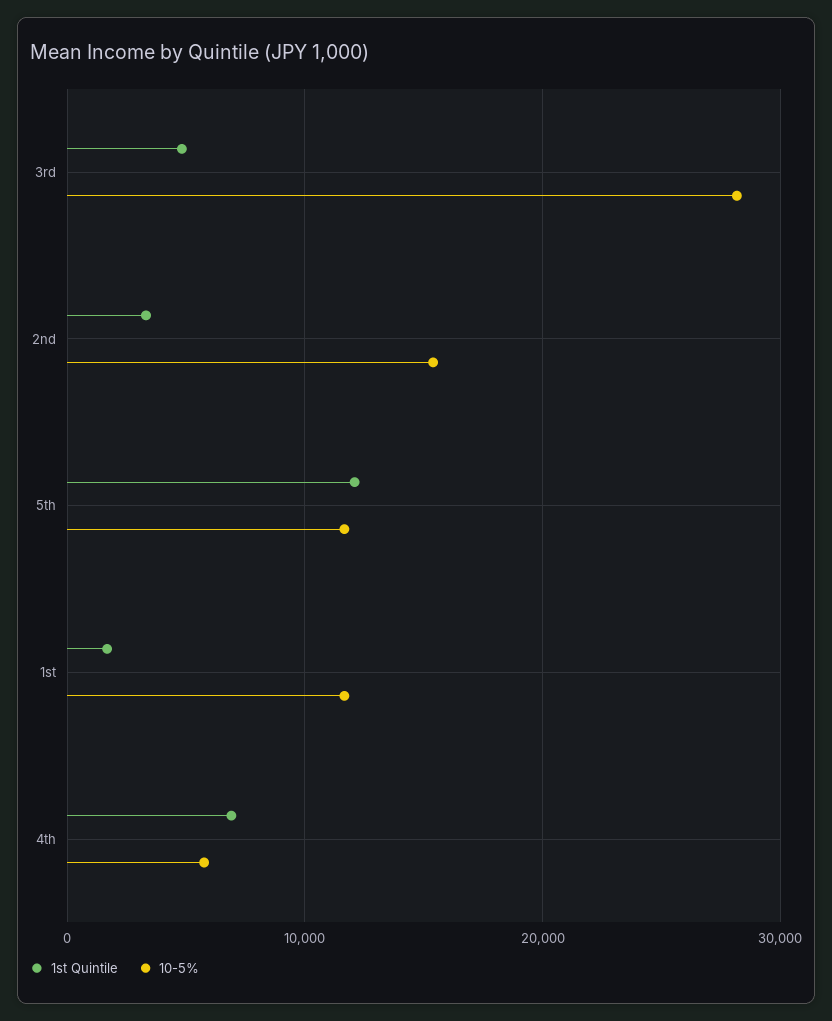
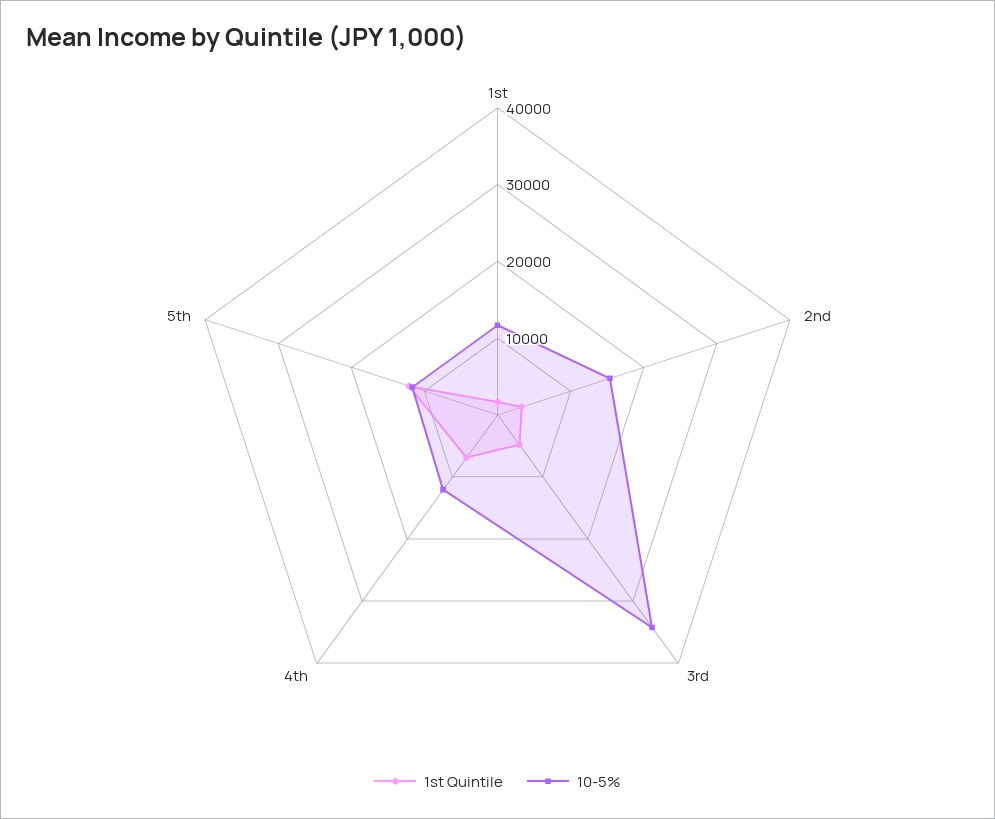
  {
    "1st Quintile": {
      "3rd": 5000,
      "2nd": 3000,
      "5th": 12000,
      "1st": 2000,
      "4th": 7000
    },
    "10-5%": {
-     "3rd": 28000,
+     "3rd": 34000,
      "2nd": 15000,
      "5th": 12000,
      "1st": 12000,
-     "4th": 6000
+     "4th": 12000
    }
  }

